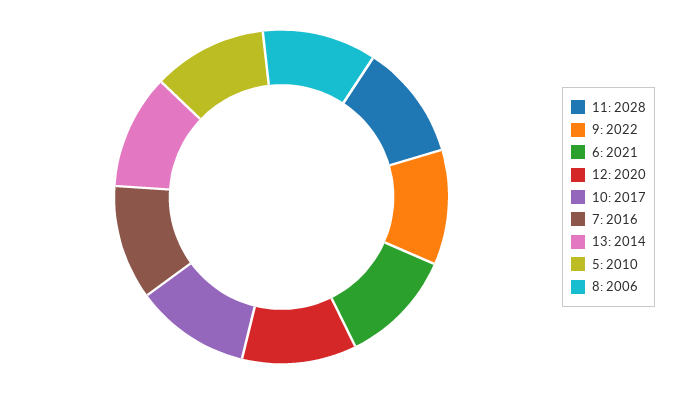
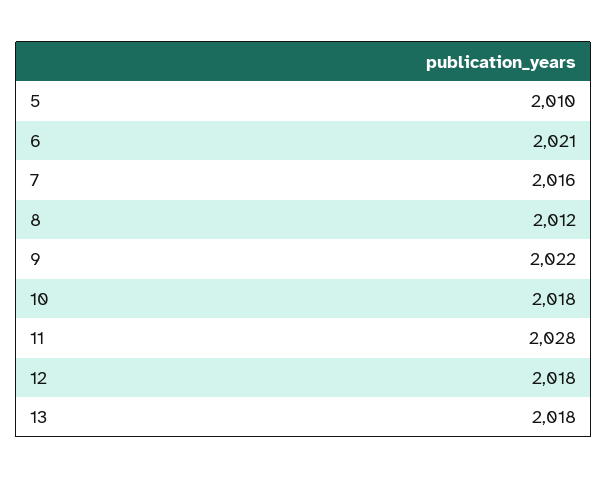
  {
    "11": 2028,
    "9": 2022,
    "6": 2021,
-   "12": 2020,
+   "12": 2018,
-   "10": 2017,
+   "10": 2018,
    "7": 2016,
-   "13": 2014,
+   "13": 2018,
    "5": 2010,
-   "8": 2006
+   "8": 2012
  }

